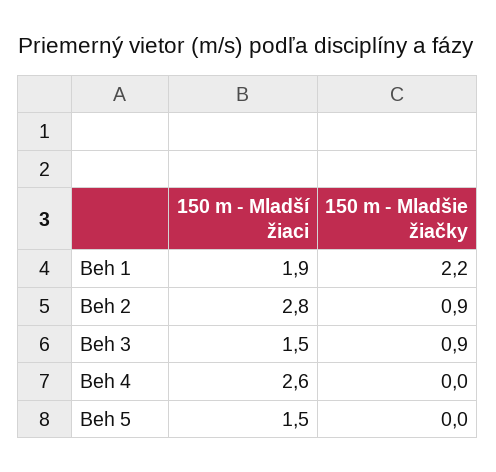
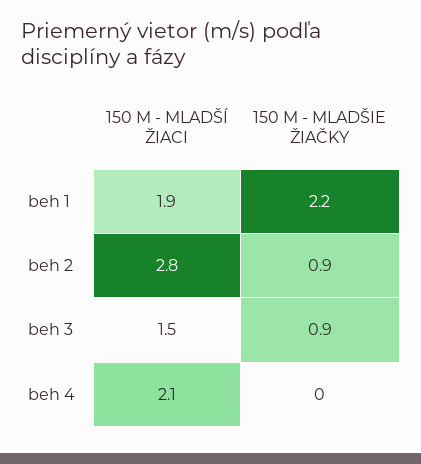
  {
    "150 m - Mladší žiaci": {
      "Beh 1": 1.9,
      "Beh 2": 2.8,
      "Beh 3": 1.5,
-     "Beh 4": 2.6,
+     "Beh 4": 2.1
-     "Beh 5": 1.5
    },
    "150 m - Mladšie žiačky": {
      "Beh 1": 2.2,
      "Beh 2": 0.9,
      "Beh 3": 0.9,
-     "Beh 4": 0,
+     "Beh 4": 0
-     "Beh 5": 0
    }
  }

